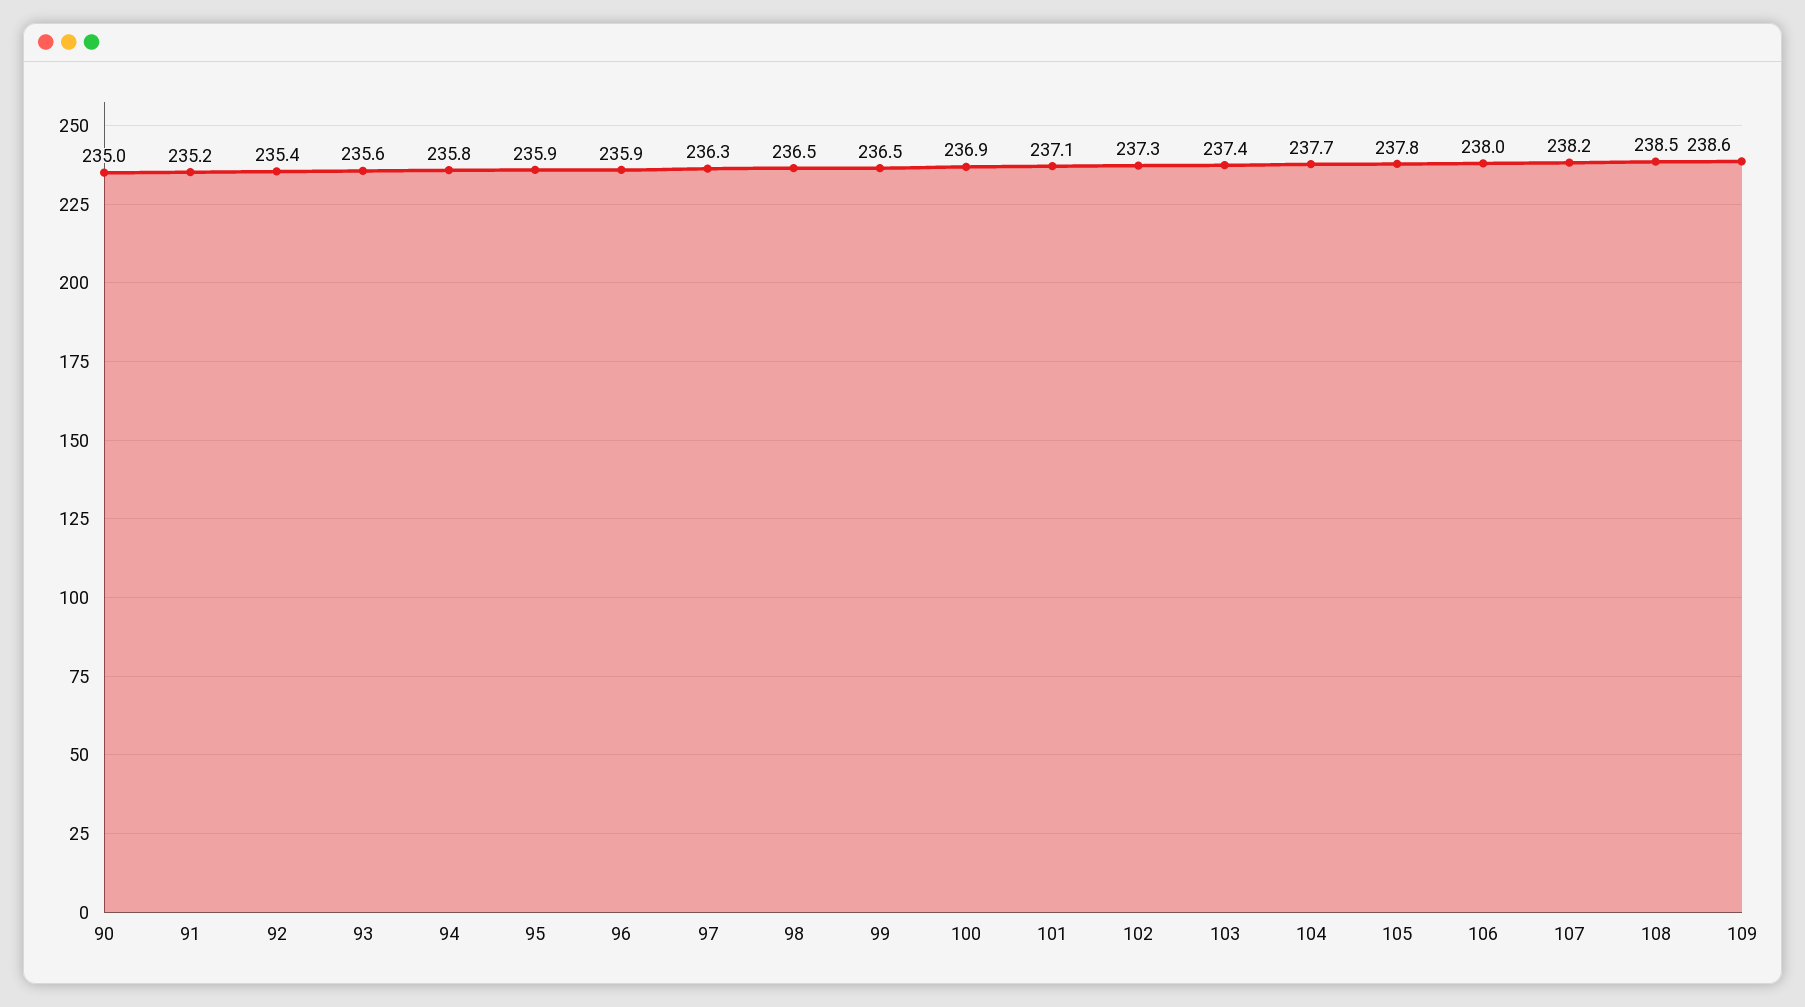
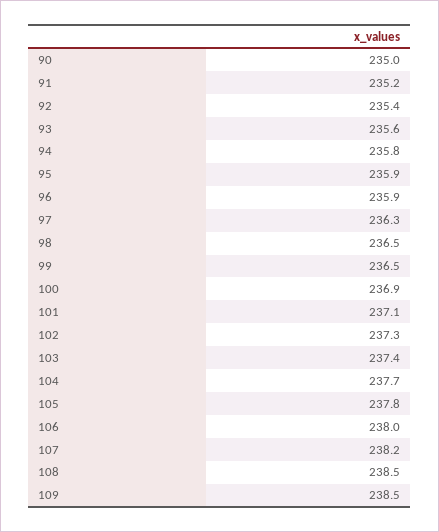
  {
    "90": 235,
    "91": 235.2,
    "92": 235.4,
    "93": 235.6,
    "94": 235.8,
    "95": 235.9,
    "96": 235.9,
    "97": 236.3,
    "98": 236.5,
    "99": 236.5,
    "100": 236.9,
    "101": 237.1,
    "102": 237.3,
    "103": 237.4,
    "104": 237.7,
    "105": 237.8,
    "106": 238,
    "107": 238.2,
    "108": 238.5,
-   "109": 238.6
+   "109": 238.5
  }

